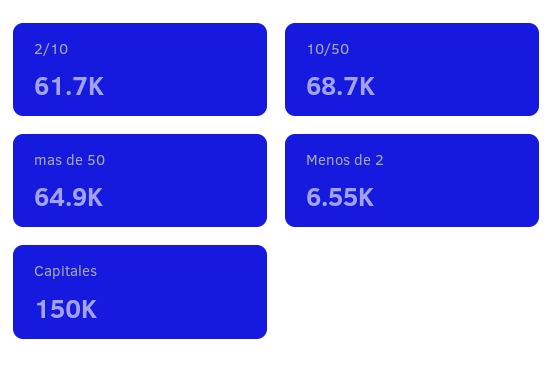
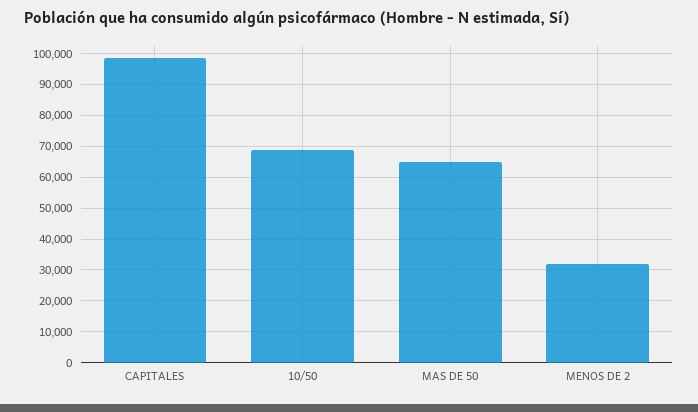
  {
-   "2/10": 61700,
    "10/50": 68700,
    "mas de 50": 64900,
-   "Menos de 2": 6550,
+   "Menos de 2": 32000,
-   "Capitales": 150000
+   "Capitales": 98000
  }

